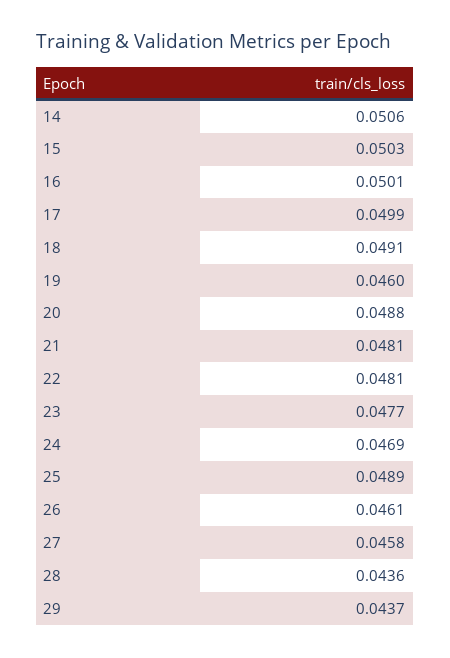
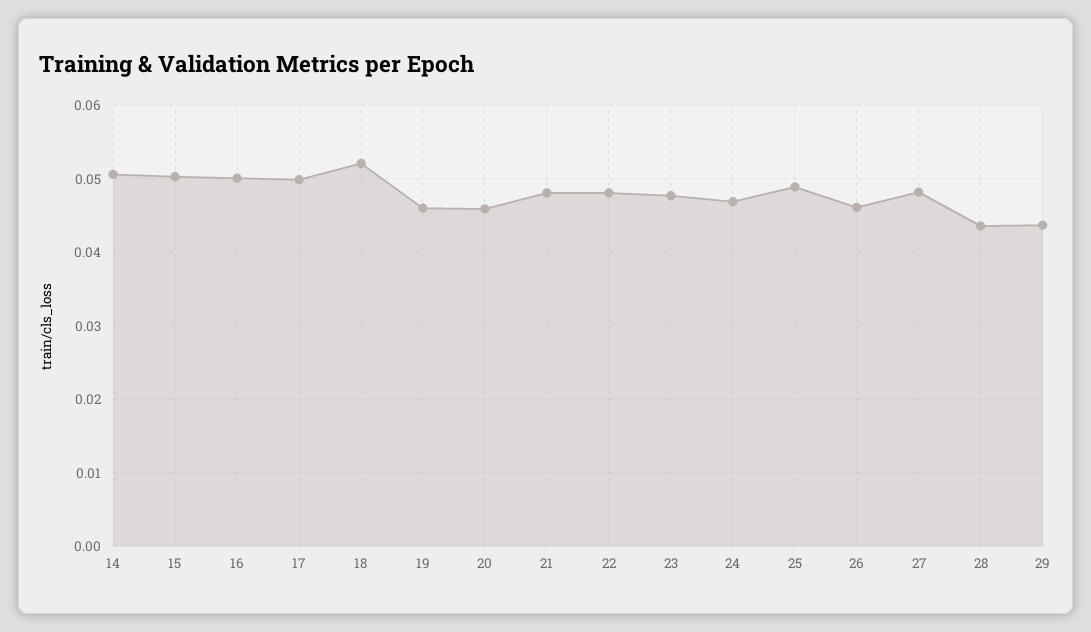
  {
    "14": 0.0506,
    "15": 0.0503,
    "16": 0.0501,
    "17": 0.0499,
-   "18": 0.0491,
+   "18": 0.052,
    "19": 0.046,
-   "20": 0.0488,
+   "20": 0.046,
    "21": 0.0481,
    "22": 0.0481,
    "23": 0.0477,
    "24": 0.0469,
    "25": 0.0489,
    "26": 0.0461,
-   "27": 0.0458,
+   "27": 0.048,
    "28": 0.0436,
    "29": 0.0437
  }

